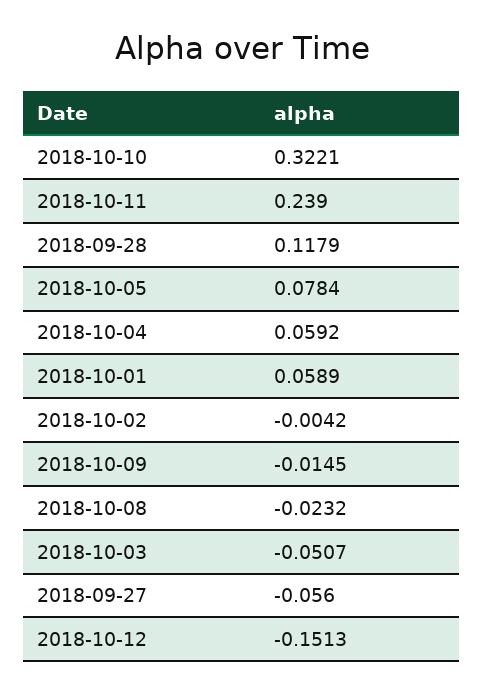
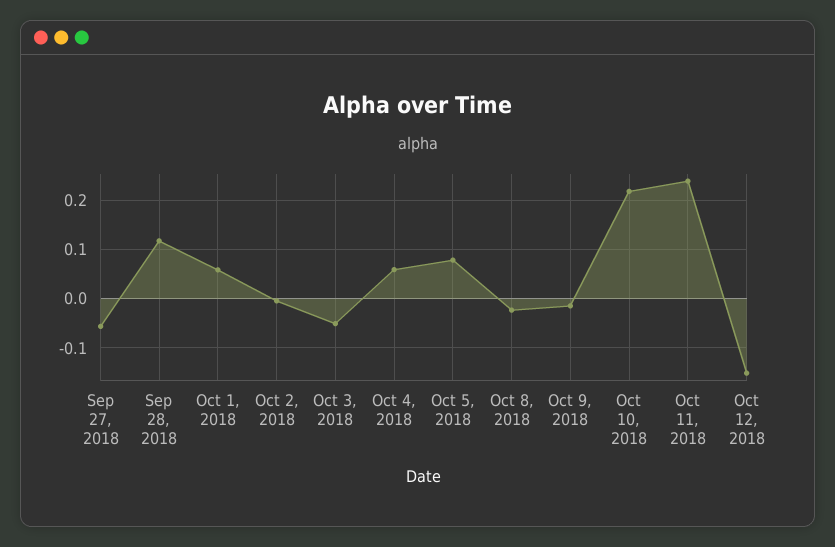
  {
-   "2018-10-10": 0.3221,
+   "2018-10-10": 0.22,
    "2018-10-11": 0.239,
    "2018-09-28": 0.1179,
    "2018-10-05": 0.0784,
    "2018-10-04": 0.0592,
    "2018-10-01": 0.0589,
    "2018-10-02": -0.0042,
    "2018-10-09": -0.0145,
    "2018-10-08": -0.0232,
    "2018-10-03": -0.0507,
    "2018-09-27": -0.056,
    "2018-10-12": -0.1513
  }

